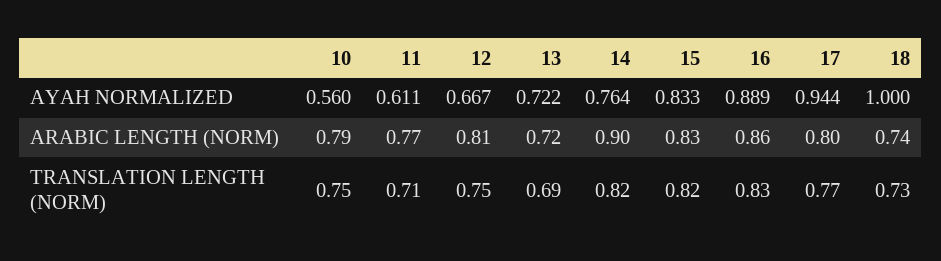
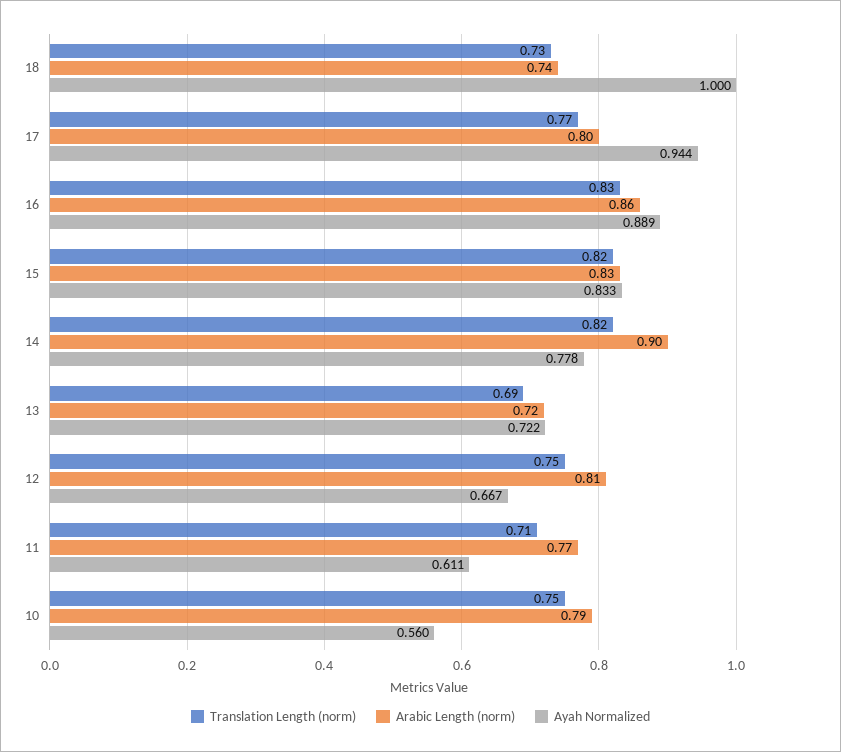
  {
    "AYAH NORMALIZED": {
      "10": 0.56,
      "11": 0.611,
      "12": 0.667,
      "13": 0.722,
-     "14": 0.764,
+     "14": 0.778,
      "15": 0.833,
      "16": 0.889,
      "17": 0.944,
      "18": 1
    },
    "ARABIC LENGTH (NORM)": {
      "10": 0.79,
      "11": 0.77,
      "12": 0.81,
      "13": 0.72,
      "14": 0.9,
      "15": 0.83,
      "16": 0.86,
      "17": 0.8,
      "18": 0.74
    },
    "TRANSLATION LENGTH (NORM)": {
      "10": 0.75,
      "11": 0.71,
      "12": 0.75,
      "13": 0.69,
      "14": 0.82,
      "15": 0.82,
      "16": 0.83,
      "17": 0.77,
      "18": 0.73
    }
  }

